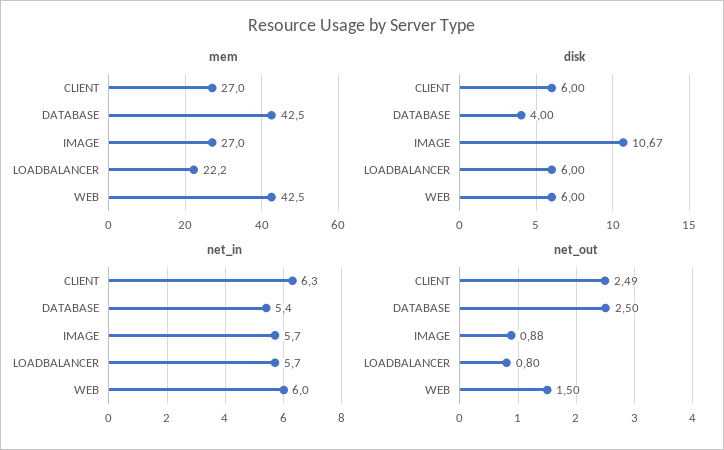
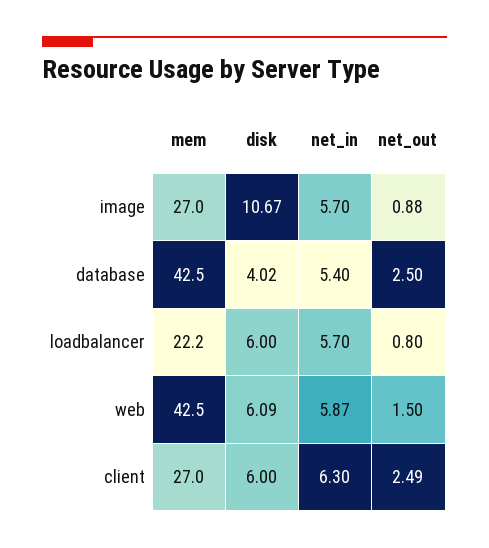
  {
    "mem": {
      "CLIENT": 27,
      "DATABASE": 42.5,
      "IMAGE": 27,
      "LOADBALANCER": 22.2,
      "WEB": 42.5
    },
    "disk": {
      "CLIENT": 6,
-     "DATABASE": 4,
+     "DATABASE": 4.02,
      "IMAGE": 10.67,
      "LOADBALANCER": 6,
-     "WEB": 6
+     "WEB": 6.09
    },
    "net_in": {
      "CLIENT": 6.3,
      "DATABASE": 5.4,
      "IMAGE": 5.7,
      "LOADBALANCER": 5.7,
-     "WEB": 6
+     "WEB": 5.87
    },
    "net_out": {
      "CLIENT": 2.49,
      "DATABASE": 2.5,
      "IMAGE": 0.88,
      "LOADBALANCER": 0.8,
      "WEB": 1.5
    }
  }

